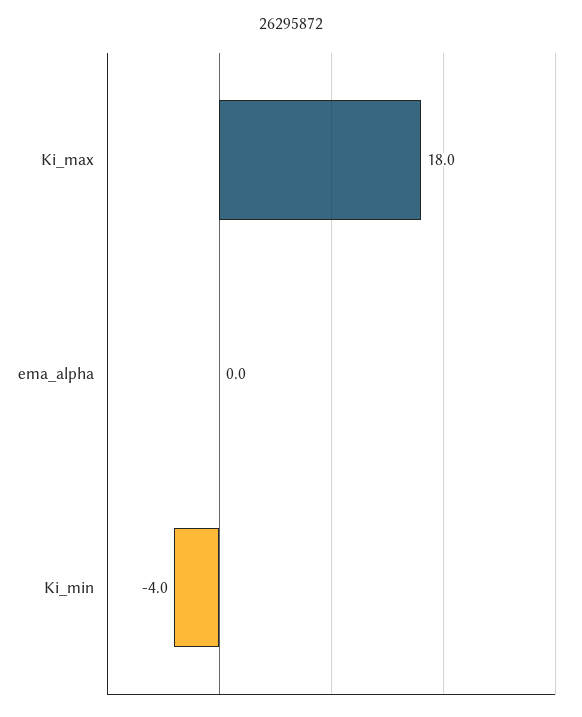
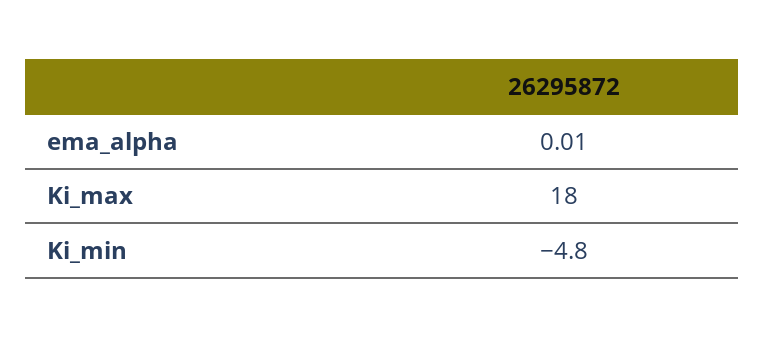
  {
    "Ki_max": 18,
    "ema_alpha": 0.01,
-   "Ki_min": -4
+   "Ki_min": -4.8
  }

